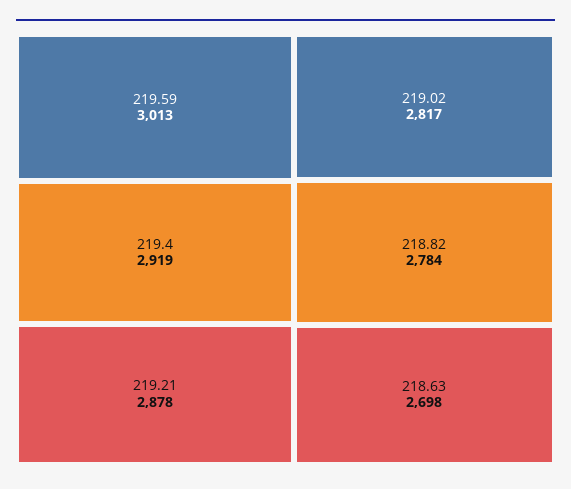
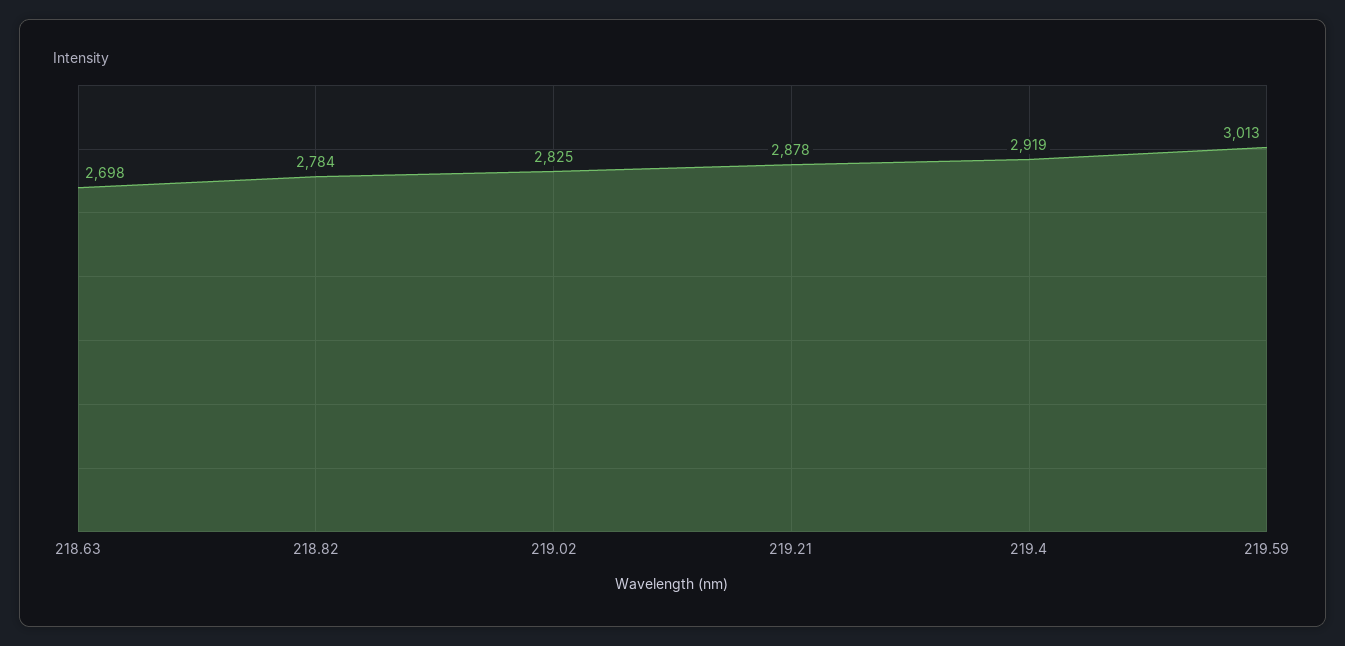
  {
    "219.59": 3013,
    "219.4": 2919,
    "219.21": 2878,
-   "219.02": 2817,
+   "219.02": 2825,
    "218.82": 2784,
    "218.63": 2698
  }

